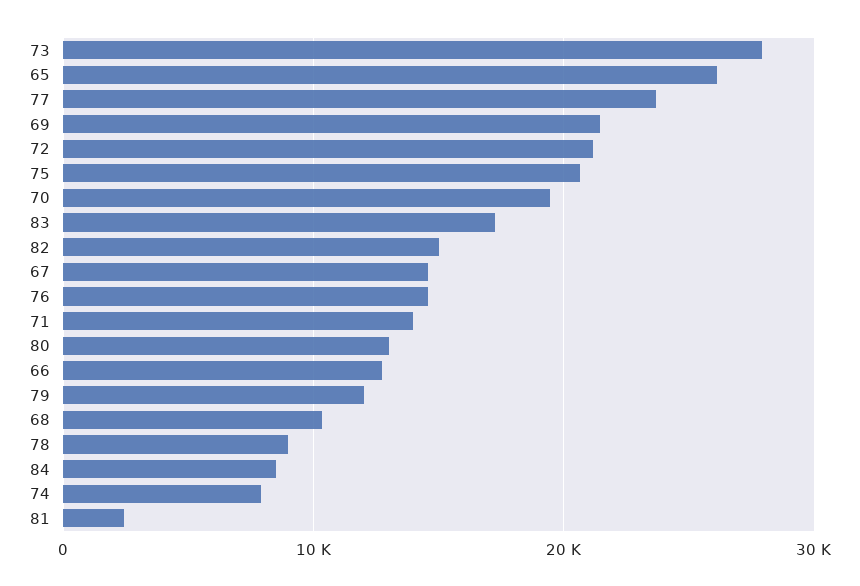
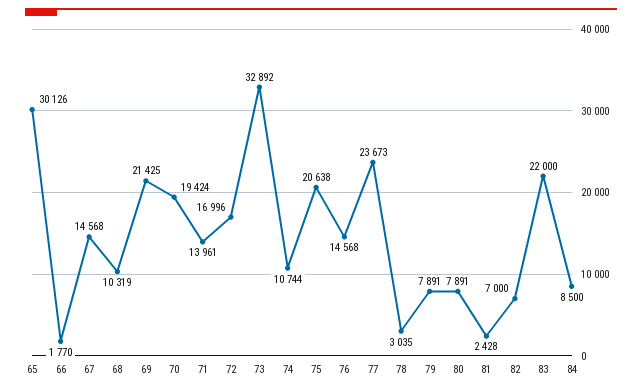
  {
-   "73": 28000,
+   "73": 32892,
-   "65": 26000,
+   "65": 30126,
    "77": 23673,
    "69": 21425,
-   "72": 21000,
+   "72": 16996,
    "75": 20638,
    "70": 19424,
-   "83": 17000,
+   "83": 22000,
-   "82": 15000,
+   "82": 7000,
    "67": 14568,
    "76": 14568,
    "71": 13961,
-   "80": 13000,
+   "80": 7891,
-   "66": 13000,
+   "66": 1770,
-   "79": 12000,
+   "79": 7891,
    "68": 10319,
-   "78": 9000,
+   "78": 3035,
    "84": 8500,
-   "74": 8000,
+   "74": 10744,
    "81": 2428
  }

